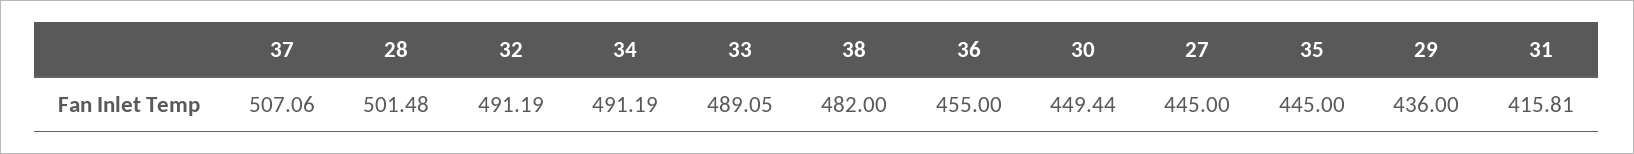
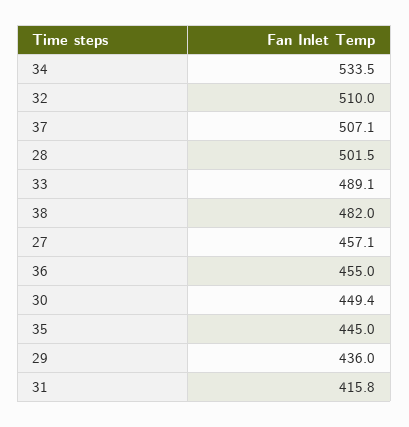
  {
    "37": 507.06,
    "28": 501.48,
-   "32": 491.19,
+   "32": 510,
-   "34": 491.19,
+   "34": 533.5,
    "33": 489.05,
    "38": 482,
    "36": 455,
    "30": 449.44,
-   "27": 445,
+   "27": 457.1,
    "35": 445,
    "29": 436,
    "31": 415.81
  }

